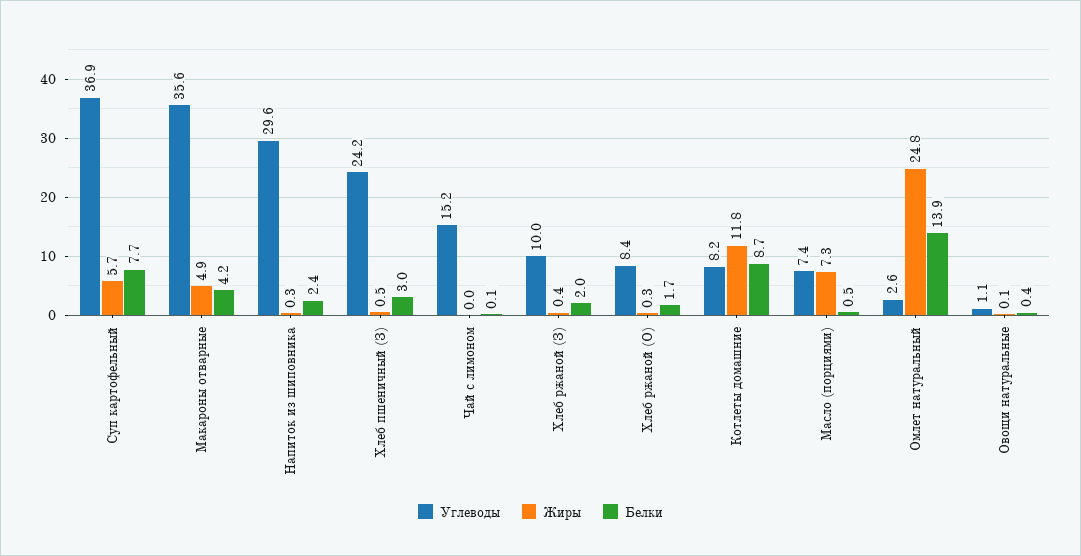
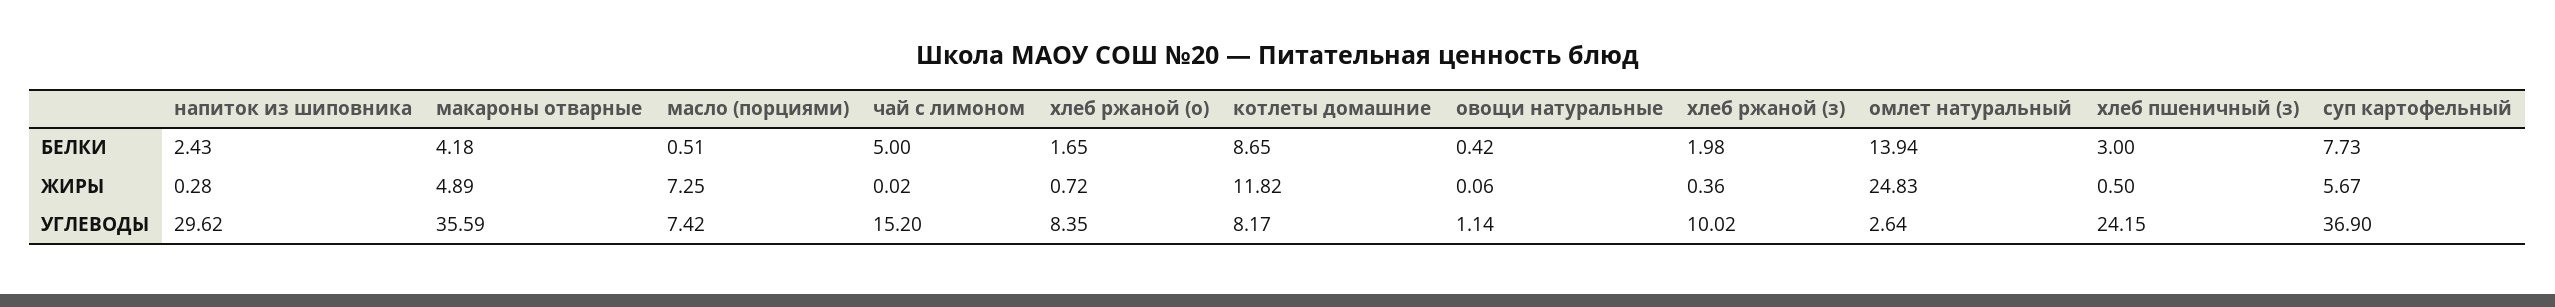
  {
    "Углеводы": {
      "Суп картофельный": 36.9,
      "Макароны отварные": 35.59,
      "Напиток из шиповника": 29.62,
      "Хлеб пшеничный (З)": 24.15,
      "Чай с лимоном": 15.2,
      "Хлеб ржаной (З)": 10.02,
      "Хлеб ржаной (О)": 8.35,
      "Котлеты домашние": 8.17,
      "Масло (порциями)": 7.42,
      "Омлет натуральный": 2.64,
      "Овощи натуральные": 1.14
    },
    "Жиры": {
      "Суп картофельный": 5.67,
      "Макароны отварные": 4.89,
      "Напиток из шиповника": 0.28,
      "Хлеб пшеничный (З)": 0.5,
      "Чай с лимоном": 0.02,
      "Хлеб ржаной (З)": 0.36,
-     "Хлеб ржаной (О)": 0.3,
+     "Хлеб ржаной (О)": 0.72,
      "Котлеты домашние": 11.82,
      "Масло (порциями)": 7.25,
      "Омлет натуральный": 24.83,
      "Овощи натуральные": 0.06
    },
    "Белки": {
      "Суп картофельный": 7.73,
      "Макароны отварные": 4.18,
      "Напиток из шиповника": 2.43,
      "Хлеб пшеничный (З)": 3,
-     "Чай с лимоном": 0.1,
+     "Чай с лимоном": 5,
      "Хлеб ржаной (З)": 1.98,
      "Хлеб ржаной (О)": 1.65,
      "Котлеты домашние": 8.65,
      "Масло (порциями)": 0.51,
      "Омлет натуральный": 13.94,
      "Овощи натуральные": 0.42
    }
  }

